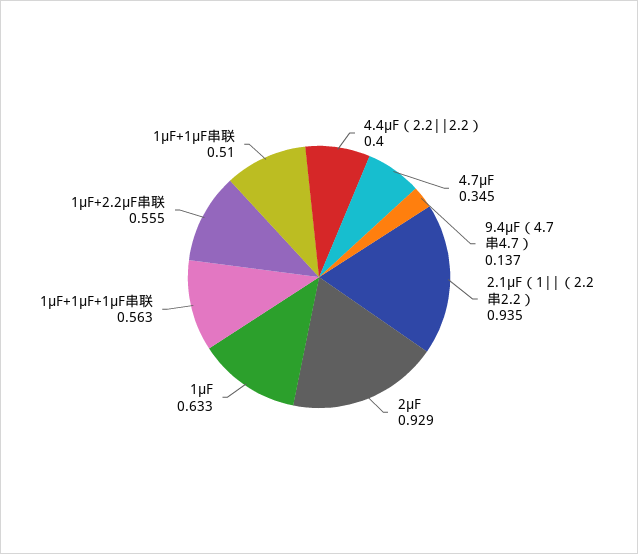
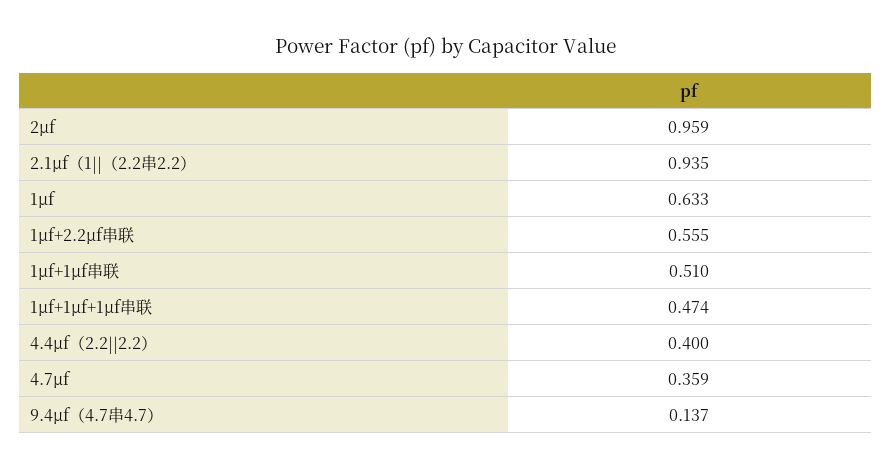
  {
    "4.4μF（2.2||2.2）": 0.4,
-   "4.7μF": 0.345,
+   "4.7μF": 0.359,
    "9.4μF（4.7串4.7）": 0.137,
    "2.1μF（1||（2.2串2.2）": 0.935,
-   "2μF": 0.929,
+   "2μF": 0.959,
    "1μF": 0.633,
-   "1μF+1μF+1μF串联": 0.563,
+   "1μF+1μF+1μF串联": 0.474,
    "1μF+2.2μF串联": 0.555,
    "1μF+1μF串联": 0.51
  }

